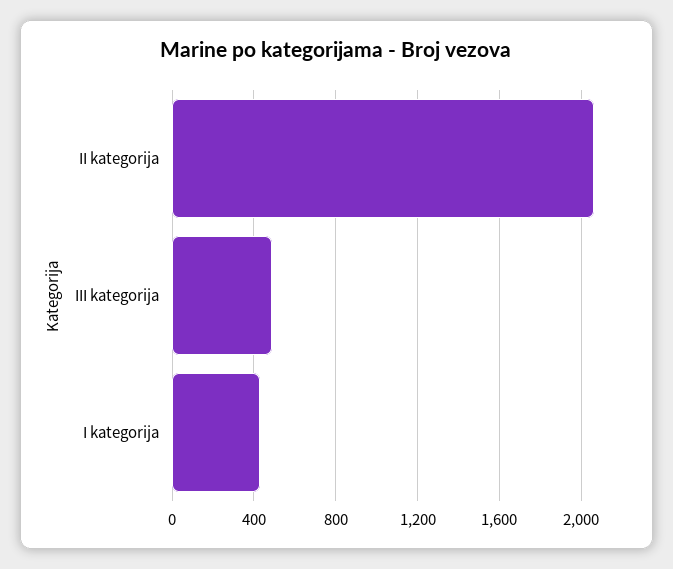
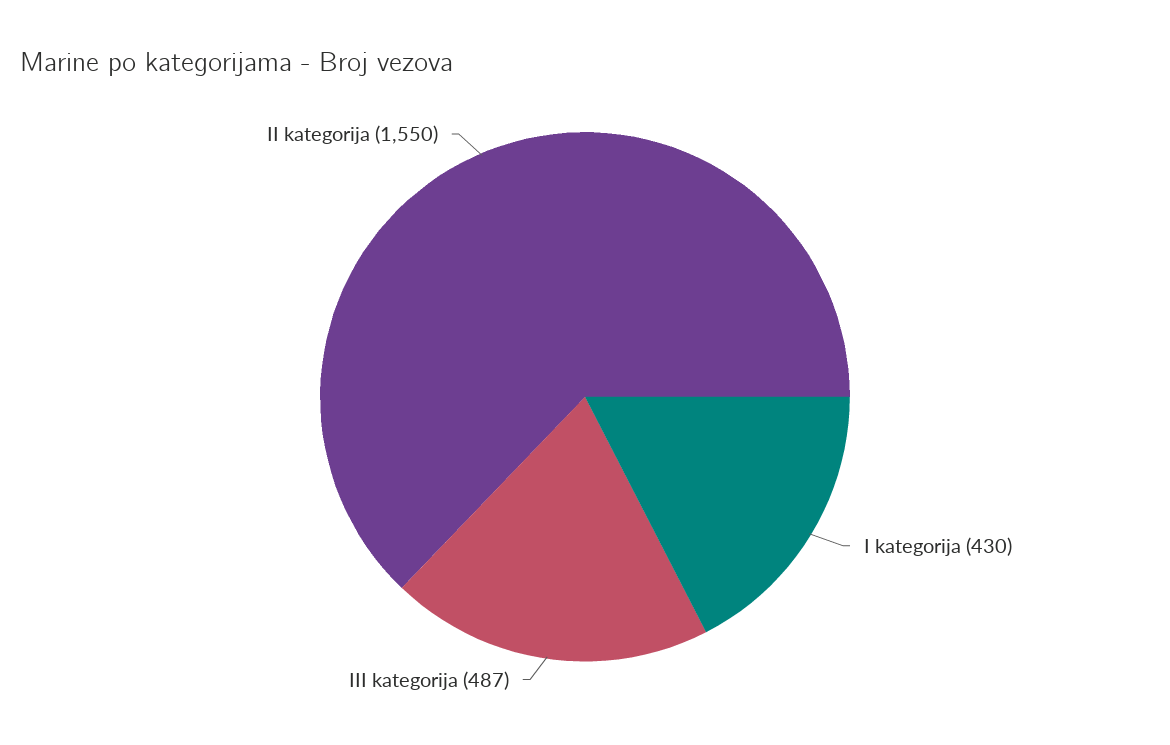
  {
-   "II kategorija": 2050,
+   "II kategorija": 1550,
    "III kategorija": 487,
    "I kategorija": 430
  }

